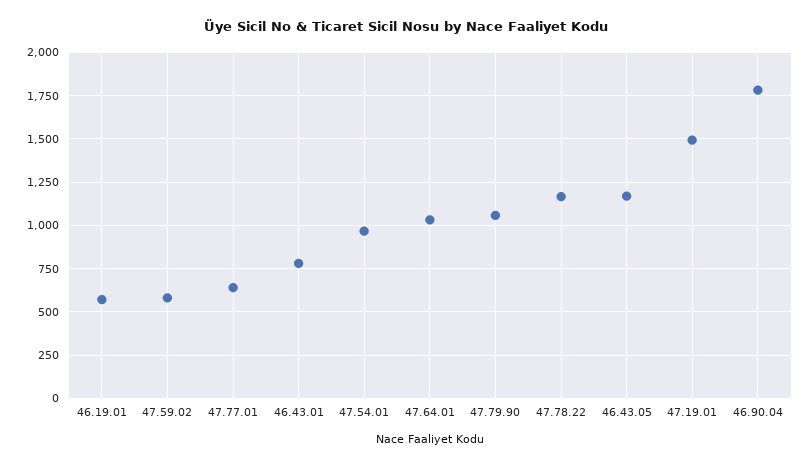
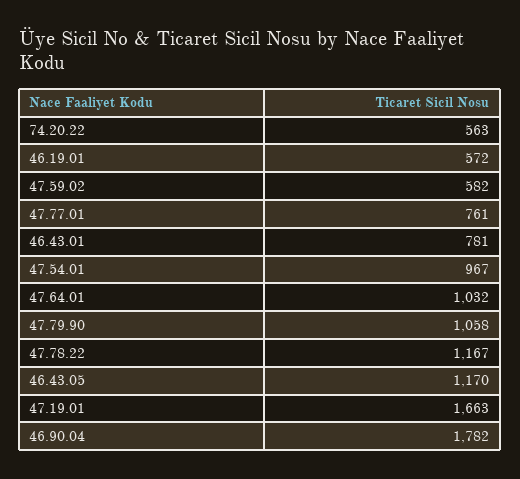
  {
    "46.19.01": 572,
    "47.59.02": 582,
-   "47.77.01": 650,
+   "47.77.01": 761,
    "46.43.01": 781,
    "47.54.01": 967,
    "47.64.01": 1032,
    "47.79.90": 1058,
    "47.78.22": 1167,
    "46.43.05": 1170,
-   "47.19.01": 1500,
+   "47.19.01": 1663,
-   "46.90.04": 1782
+   "46.90.04": 1782,
+   "74.20.22": 563
  }

